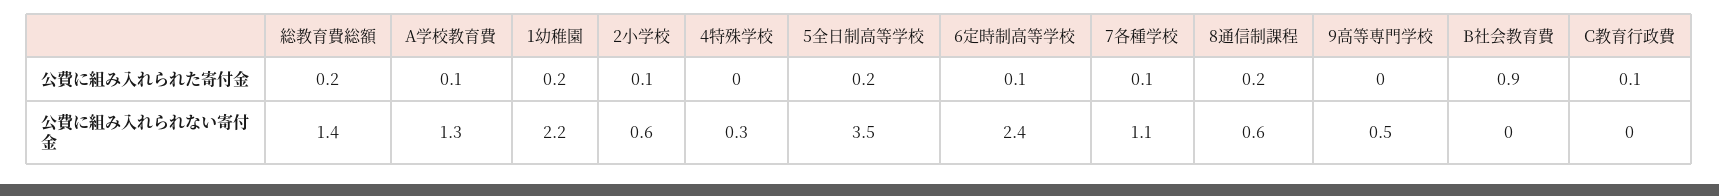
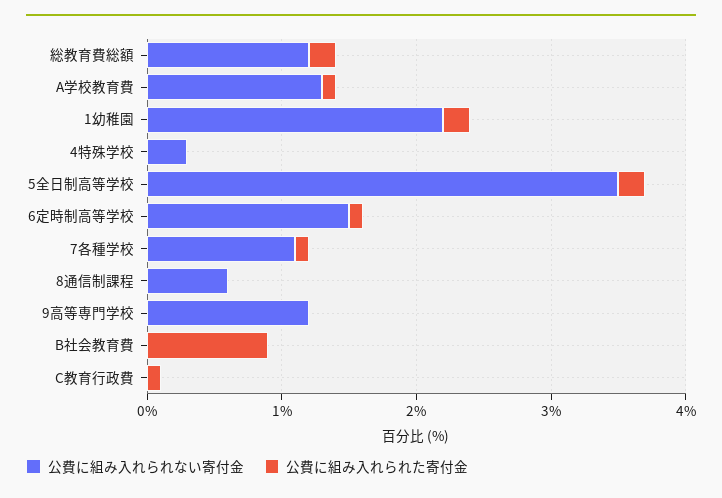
  {
    "公費に組み入れられた寄付金": {
      "総教育費総額": 0.2,
      "A学校教育費": 0.1,
      "1幼稚園": 0.2,
-     "2小学校": 0.1,
      "4特殊学校": 0,
      "5全日制高等学校": 0.2,
      "6定時制高等学校": 0.1,
      "7各種学校": 0.1,
-     "8通信制課程": 0.2,
+     "8通信制課程": 0,
      "9高等専門学校": 0,
      "B社会教育費": 0.9,
      "C教育行政費": 0.1
    },
    "公費に組み入れられない寄付金": {
-     "総教育費総額": 1.4,
+     "総教育費総額": 1.2,
      "A学校教育費": 1.3,
      "1幼稚園": 2.2,
-     "2小学校": 0.6,
      "4特殊学校": 0.3,
      "5全日制高等学校": 3.5,
-     "6定時制高等学校": 2.4,
+     "6定時制高等学校": 1.5,
      "7各種学校": 1.1,
      "8通信制課程": 0.6,
-     "9高等専門学校": 0.5,
+     "9高等専門学校": 1.2,
      "B社会教育費": 0,
      "C教育行政費": 0
    }
  }

